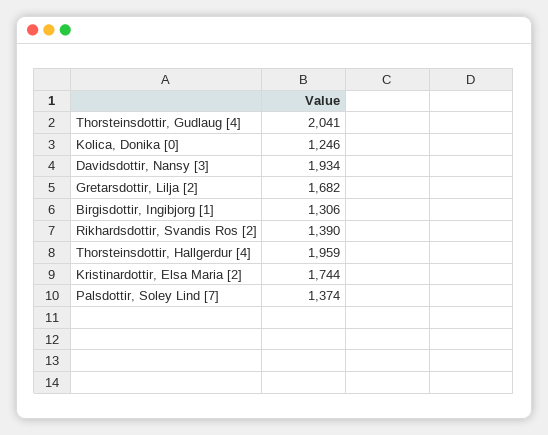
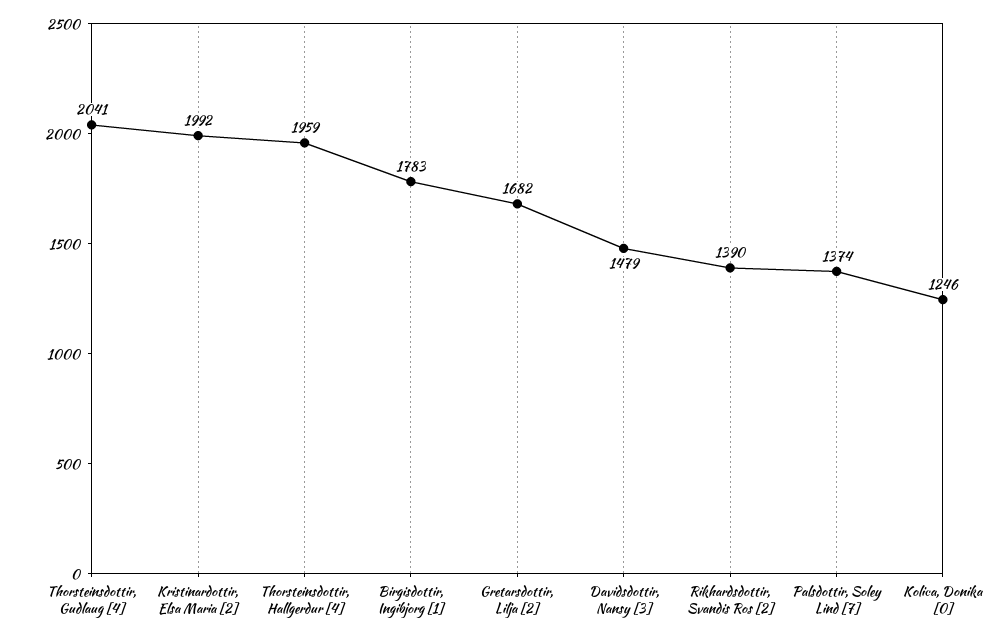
  {
    "Thorsteinsdottir, Gudlaug [4]": 2041,
    "Kolica, Donika [0]": 1246,
-   "Davidsdottir, Nansy [3]": 1934,
+   "Davidsdottir, Nansy [3]": 1479,
    "Gretarsdottir, Lilja [2]": 1682,
-   "Birgisdottir, Ingibjorg [1]": 1306,
+   "Birgisdottir, Ingibjorg [1]": 1783,
    "Rikhardsdottir, Svandis Ros [2]": 1390,
    "Thorsteinsdottir, Hallgerdur [4]": 1959,
-   "Kristinardottir, Elsa Maria [2]": 1744,
+   "Kristinardottir, Elsa Maria [2]": 1992,
    "Palsdottir, Soley Lind [7]": 1374
  }

